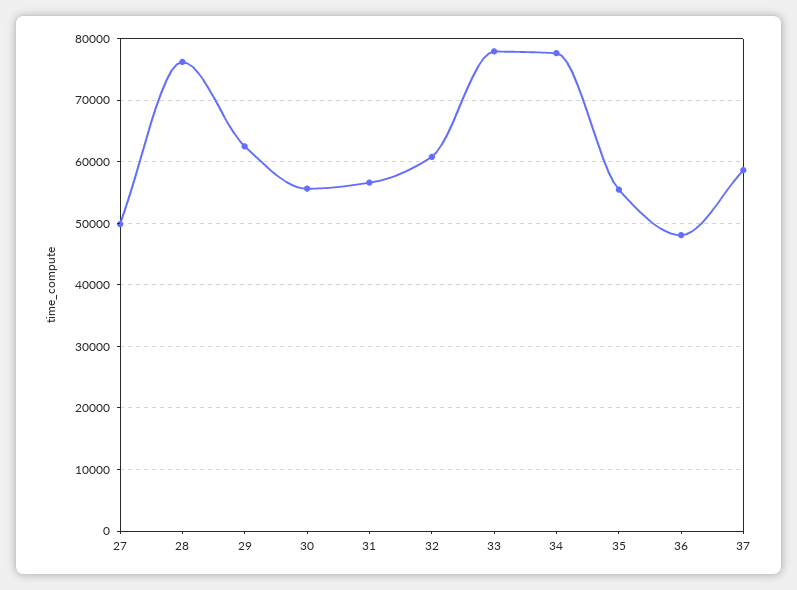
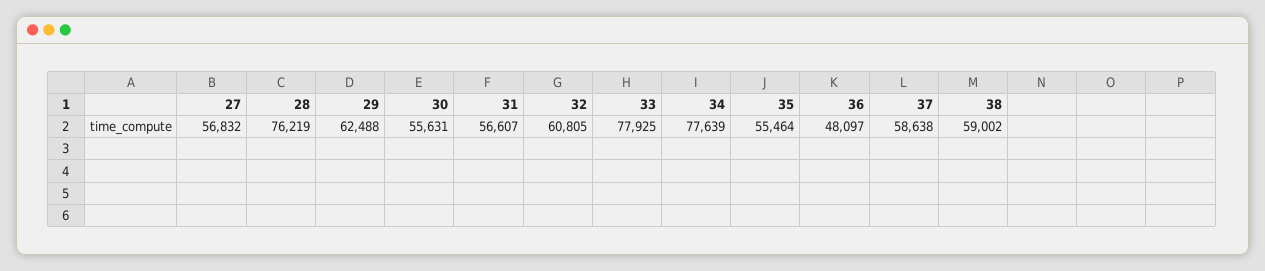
  {
-   "27": 50000,
+   "27": 56832,
    "28": 76219,
    "29": 62488,
    "30": 55631,
    "31": 56607,
    "32": 60805,
    "33": 77925,
    "34": 77639,
    "35": 55464,
    "36": 48097,
-   "37": 58638
+   "37": 58638,
+   "38": 59002
  }

